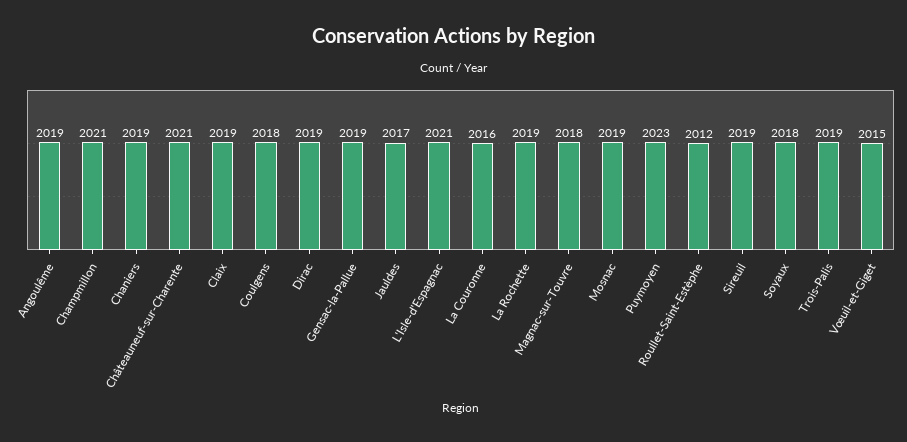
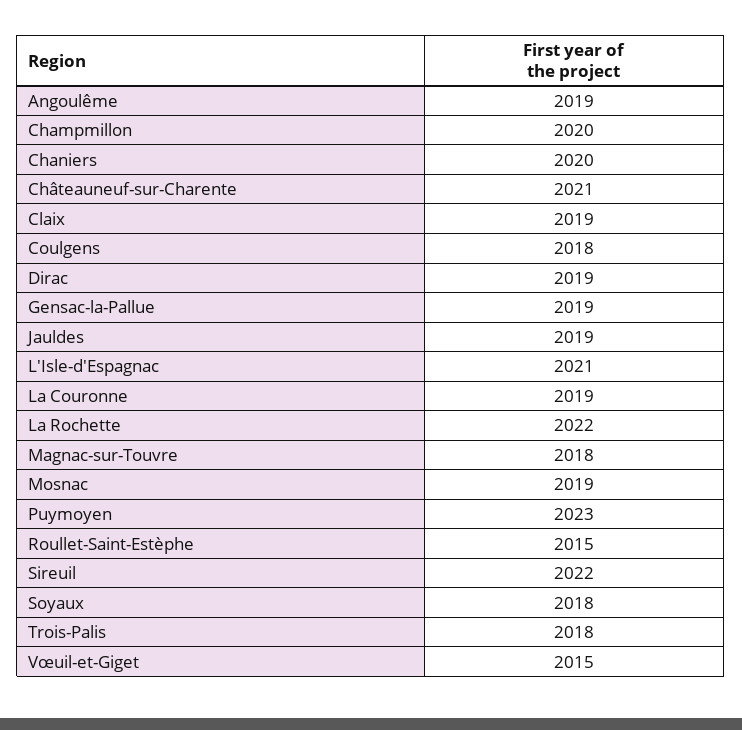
  {
    "Angoulême": 2019,
-   "Champmillon": 2021,
+   "Champmillon": 2020,
-   "Chaniers": 2019,
+   "Chaniers": 2020,
    "Châteauneuf-sur-Charente": 2021,
    "Claix": 2019,
    "Coulgens": 2018,
    "Dirac": 2019,
    "Gensac-la-Pallue": 2019,
-   "Jauldes": 2017,
+   "Jauldes": 2019,
    "L'Isle-d'Espagnac": 2021,
-   "La Couronne": 2016,
+   "La Couronne": 2019,
-   "La Rochette": 2019,
+   "La Rochette": 2022,
    "Magnac-sur-Touvre": 2018,
    "Mosnac": 2019,
    "Puymoyen": 2023,
-   "Roullet-Saint-Estèphe": 2012,
+   "Roullet-Saint-Estèphe": 2015,
-   "Sireuil": 2019,
+   "Sireuil": 2022,
    "Soyaux": 2018,
-   "Trois-Palis": 2019,
+   "Trois-Palis": 2018,
    "Vœuil-et-Giget": 2015
  }

